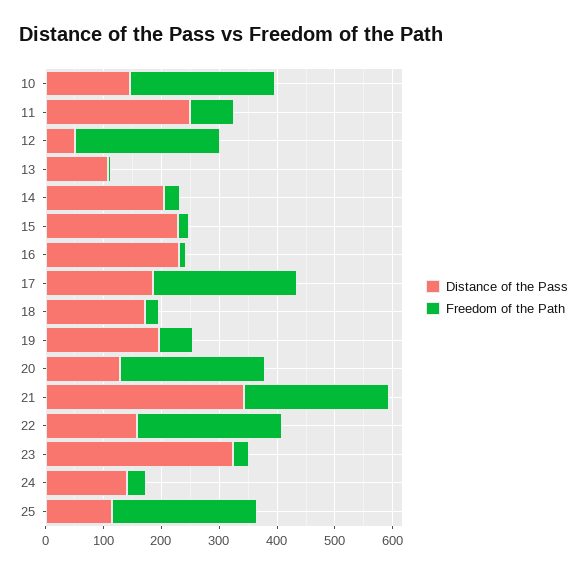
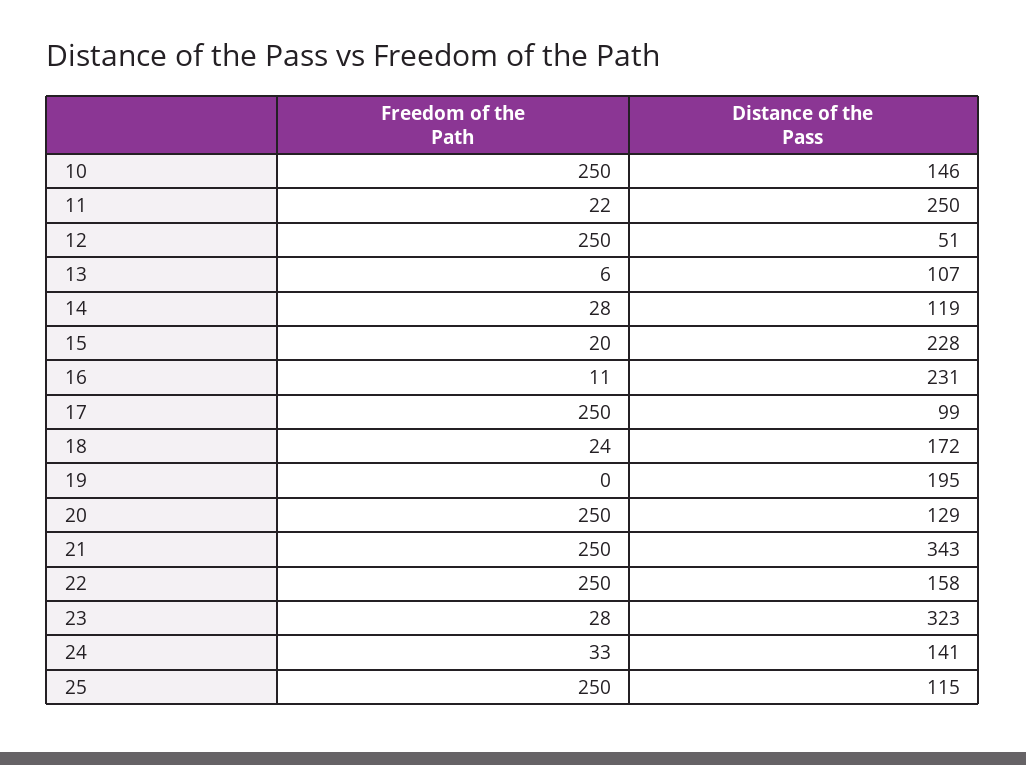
  {
    "Distance of the Pass": {
      "10": 146,
      "11": 250,
      "12": 51,
      "13": 107,
-     "14": 200,
+     "14": 119,
      "15": 228,
      "16": 231,
-     "17": 180,
+     "17": 99,
      "18": 172,
      "19": 195,
      "20": 129,
      "21": 343,
      "22": 158,
      "23": 323,
      "24": 141,
      "25": 115
    },
    "Freedom of the Path": {
      "10": 250,
-     "11": 80,
+     "11": 22,
      "12": 250,
      "13": 6,
      "14": 28,
      "15": 20,
      "16": 11,
      "17": 250,
      "18": 24,
-     "19": 60,
+     "19": 0,
      "20": 250,
      "21": 250,
      "22": 250,
      "23": 28,
      "24": 33,
      "25": 250
    }
  }

